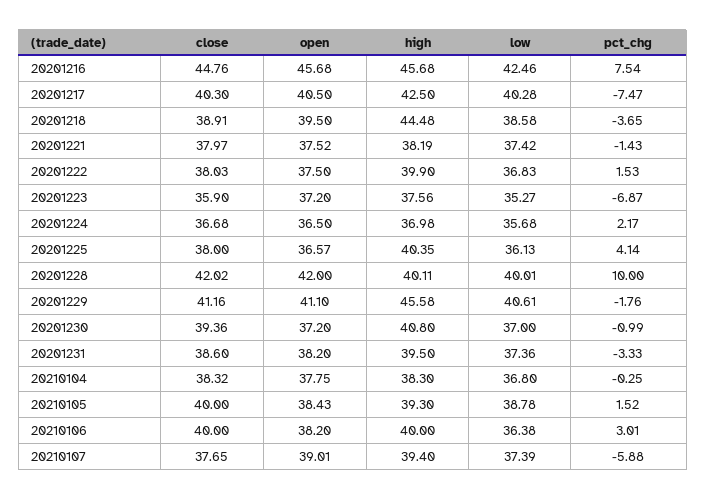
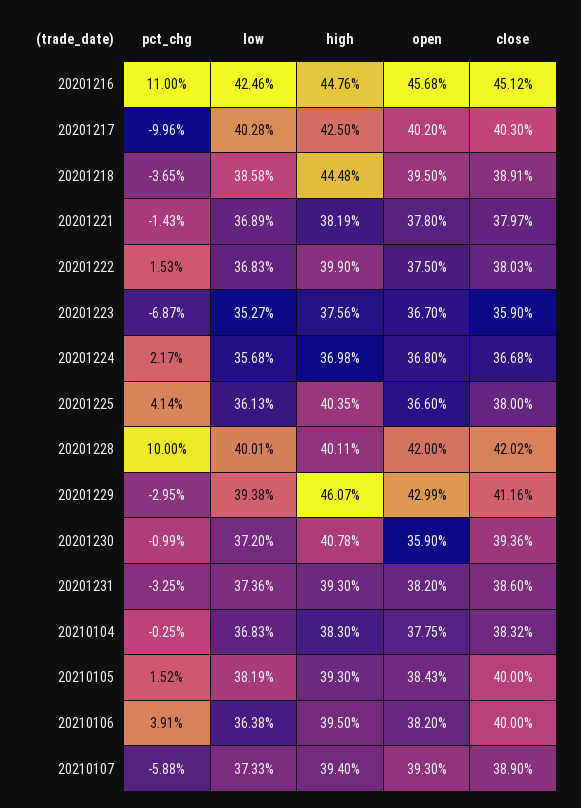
  {
    "close": {
-     "20201216": 44.76,
+     "20201216": 45.12,
      "20201217": 40.3,
      "20201218": 38.91,
      "20201221": 37.97,
      "20201222": 38.03,
      "20201223": 35.9,
      "20201224": 36.68,
      "20201225": 38,
      "20201228": 42.02,
      "20201229": 41.16,
      "20201230": 39.36,
      "20201231": 38.6,
      "20210104": 38.32,
      "20210105": 40,
      "20210106": 40,
-     "20210107": 37.65
+     "20210107": 38.9
    },
    "open": {
      "20201216": 45.68,
-     "20201217": 40.5,
+     "20201217": 40.2,
      "20201218": 39.5,
-     "20201221": 37.52,
+     "20201221": 37.8,
      "20201222": 37.5,
-     "20201223": 37.2,
+     "20201223": 36.7,
-     "20201224": 36.5,
+     "20201224": 36.8,
-     "20201225": 36.57,
+     "20201225": 36.6,
      "20201228": 42,
-     "20201229": 41.1,
+     "20201229": 42.99,
-     "20201230": 37.2,
+     "20201230": 35.9,
      "20201231": 38.2,
      "20210104": 37.75,
      "20210105": 38.43,
      "20210106": 38.2,
-     "20210107": 39.01
+     "20210107": 39.3
    },
    "high": {
-     "20201216": 45.68,
+     "20201216": 44.76,
      "20201217": 42.5,
      "20201218": 44.48,
      "20201221": 38.19,
      "20201222": 39.9,
      "20201223": 37.56,
      "20201224": 36.98,
      "20201225": 40.35,
      "20201228": 40.11,
-     "20201229": 45.58,
+     "20201229": 46.07,
-     "20201230": 40.8,
+     "20201230": 40.78,
-     "20201231": 39.5,
+     "20201231": 39.3,
      "20210104": 38.3,
      "20210105": 39.3,
-     "20210106": 40,
+     "20210106": 39.5,
      "20210107": 39.4
    },
    "low": {
      "20201216": 42.46,
      "20201217": 40.28,
      "20201218": 38.58,
-     "20201221": 37.42,
+     "20201221": 36.89,
      "20201222": 36.83,
      "20201223": 35.27,
      "20201224": 35.68,
      "20201225": 36.13,
      "20201228": 40.01,
-     "20201229": 40.61,
+     "20201229": 39.38,
-     "20201230": 37,
+     "20201230": 37.2,
      "20201231": 37.36,
-     "20210104": 36.8,
+     "20210104": 36.83,
-     "20210105": 38.78,
+     "20210105": 38.19,
      "20210106": 36.38,
-     "20210107": 37.39
+     "20210107": 37.33
    },
    "pct_chg": {
-     "20201216": 7.54,
+     "20201216": 11,
-     "20201217": -7.47,
+     "20201217": -9.96,
      "20201218": -3.65,
      "20201221": -1.43,
      "20201222": 1.53,
      "20201223": -6.87,
      "20201224": 2.17,
      "20201225": 4.14,
      "20201228": 10,
-     "20201229": -1.76,
+     "20201229": -2.95,
      "20201230": -0.99,
-     "20201231": -3.33,
+     "20201231": -3.25,
      "20210104": -0.25,
      "20210105": 1.52,
-     "20210106": 3.01,
+     "20210106": 3.91,
      "20210107": -5.88
    }
  }

